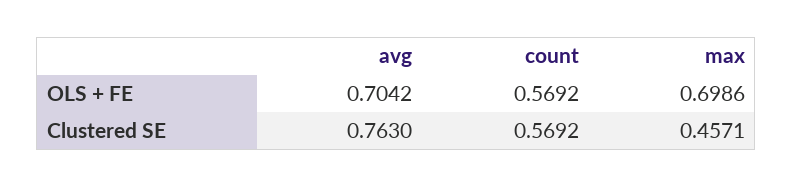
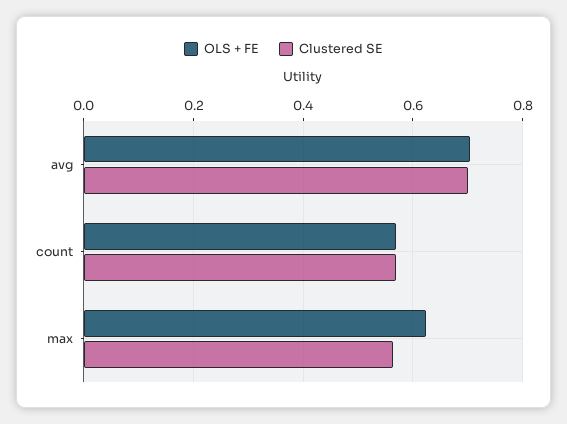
  {
    "OLS + FE": {
      "avg": 0.7042,
      "count": 0.5692,
-     "max": 0.6986
+     "max": 0.62
    },
    "Clustered SE": {
-     "avg": 0.763,
+     "avg": 0.7,
      "count": 0.5692,
-     "max": 0.4571
+     "max": 0.56
    }
  }

